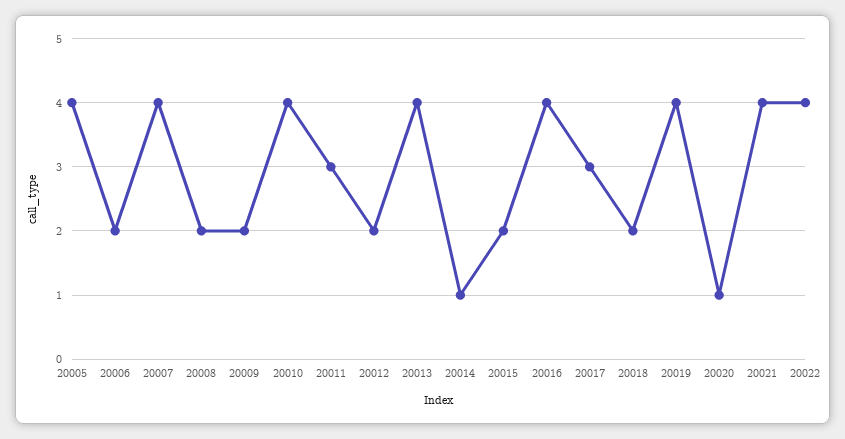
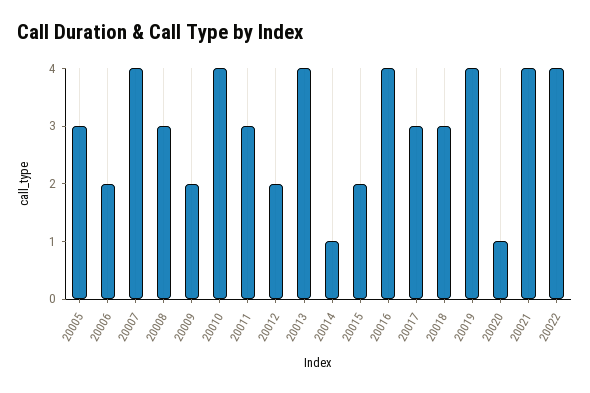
  {
-   "20005": 4,
+   "20005": 3,
    "20006": 2,
    "20007": 4,
-   "20008": 2,
+   "20008": 3,
    "20009": 2,
    "20010": 4,
    "20011": 3,
    "20012": 2,
    "20013": 4,
    "20014": 1,
    "20015": 2,
    "20016": 4,
    "20017": 3,
-   "20018": 2,
+   "20018": 3,
    "20019": 4,
    "20020": 1,
    "20021": 4,
    "20022": 4
  }

